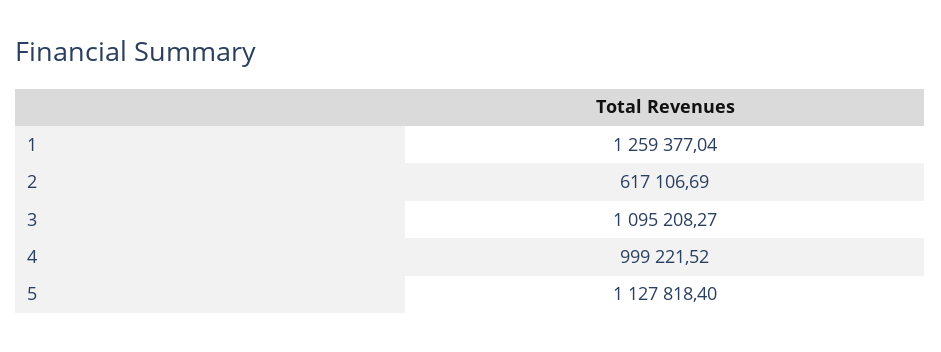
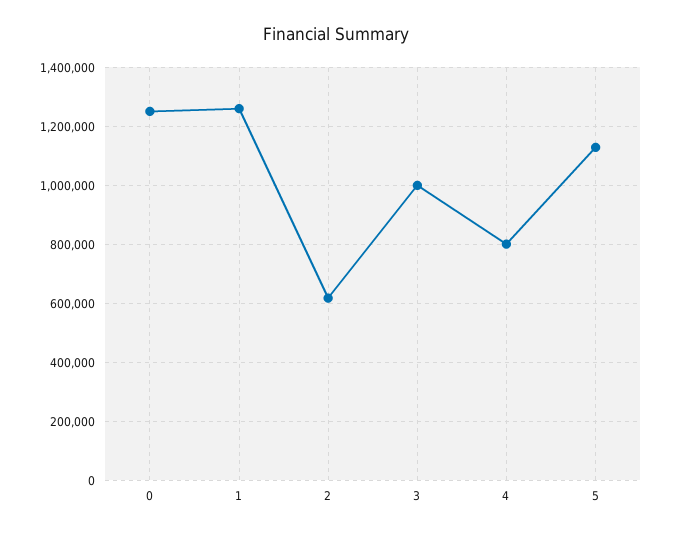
  {
    "1": 1259377.04,
    "2": 617106.69,
-   "3": 1095208.27,
+   "3": 1000000,
-   "4": 999221.52,
+   "4": 800000,
-   "5": 1127818.4
+   "5": 1127818.4,
+   "0": 1250000
  }

